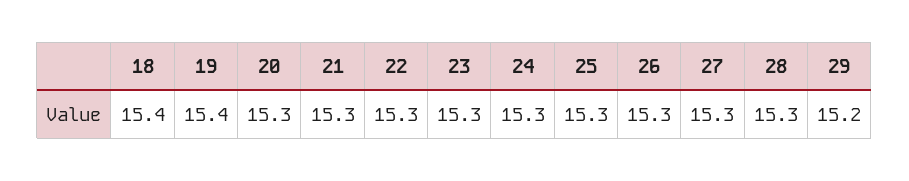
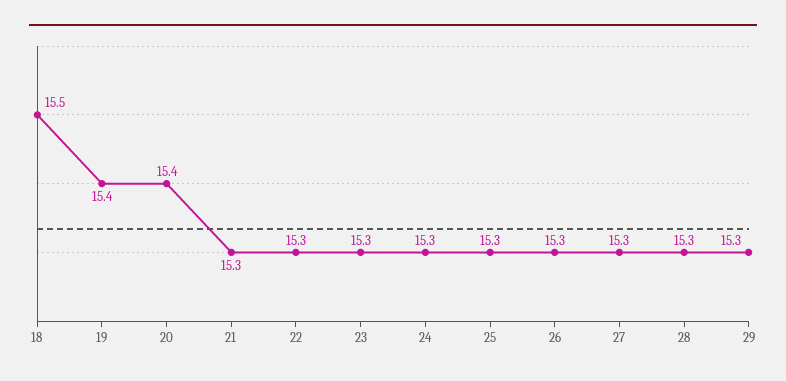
  {
-   "18": 15.4,
+   "18": 15.5,
    "19": 15.4,
-   "20": 15.3,
+   "20": 15.4,
    "21": 15.3,
    "22": 15.3,
    "23": 15.3,
    "24": 15.3,
    "25": 15.3,
    "26": 15.3,
    "27": 15.3,
    "28": 15.3,
-   "29": 15.2
+   "29": 15.3
  }

